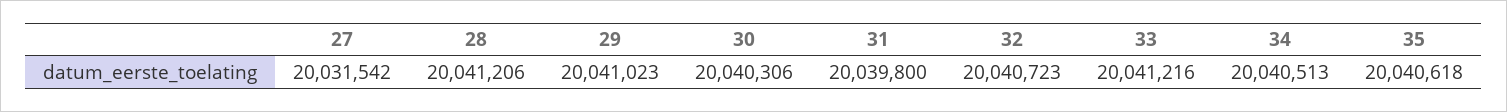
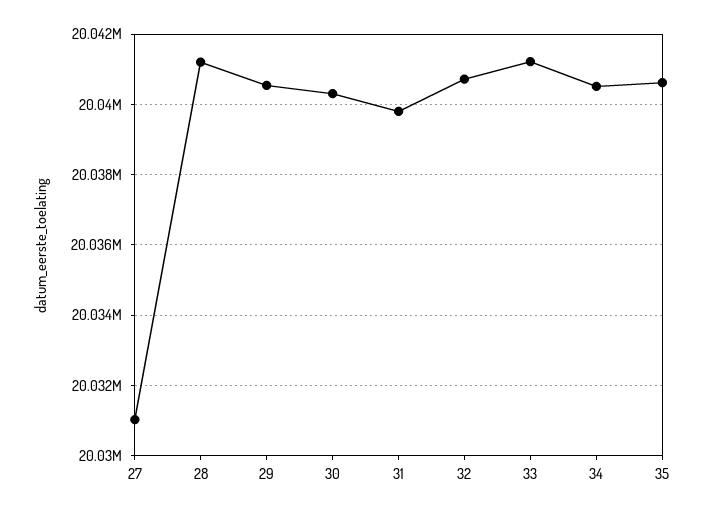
  {
-   "27": 20031542,
+   "27": 20031000,
    "28": 20041206,
-   "29": 20041023,
+   "29": 20040600,
    "30": 20040306,
    "31": 20039800,
    "32": 20040723,
    "33": 20041216,
    "34": 20040513,
    "35": 20040618
  }

